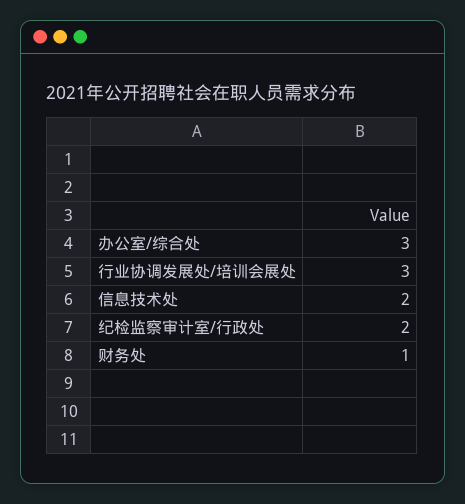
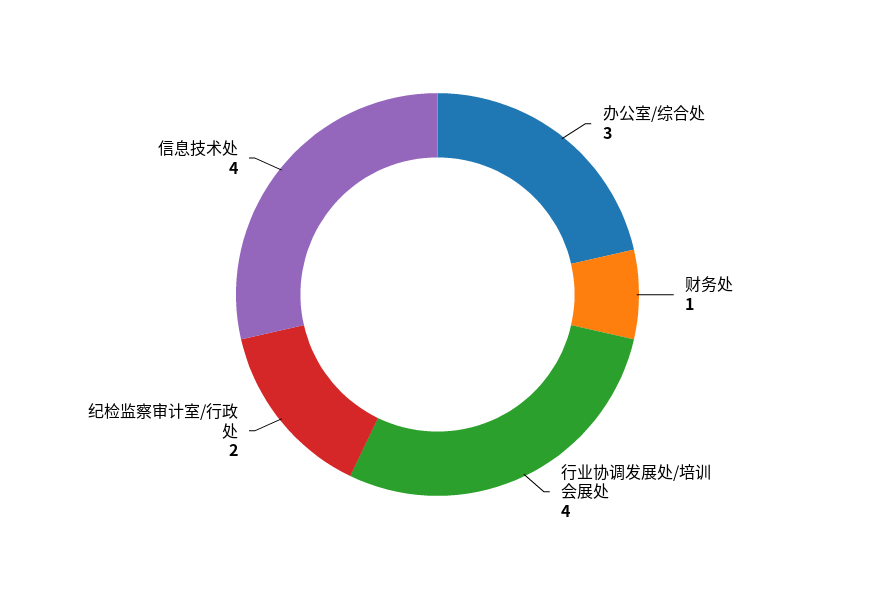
  {
    "办公室/综合处": 3,
-   "行业协调发展处/培训会展处": 3,
+   "行业协调发展处/培训会展处": 4,
-   "信息技术处": 2,
+   "信息技术处": 4,
    "纪检监察审计室/行政处": 2,
    "财务处": 1
  }

